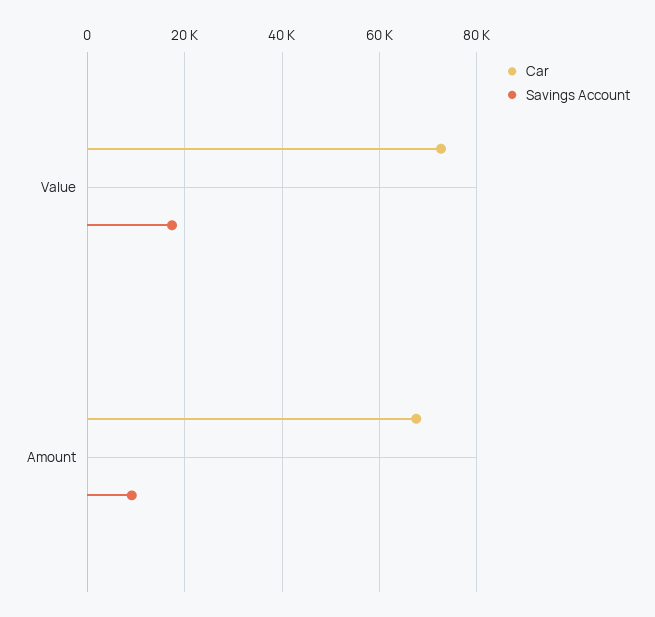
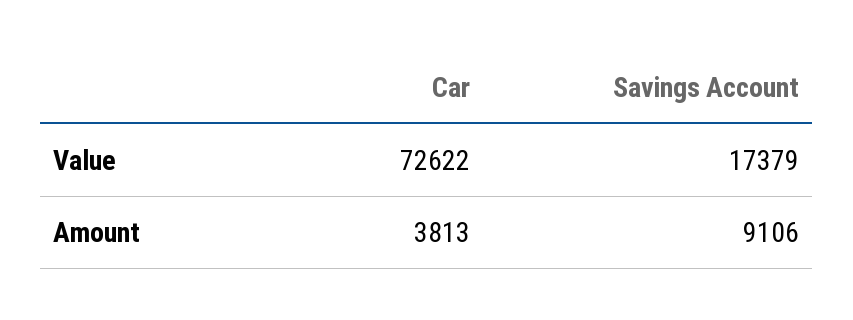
  {
    "Car": {
      "Value": 72622,
-     "Amount": 68000
+     "Amount": 3813
    },
    "Savings Account": {
      "Value": 17379,
      "Amount": 9106
    }
  }

